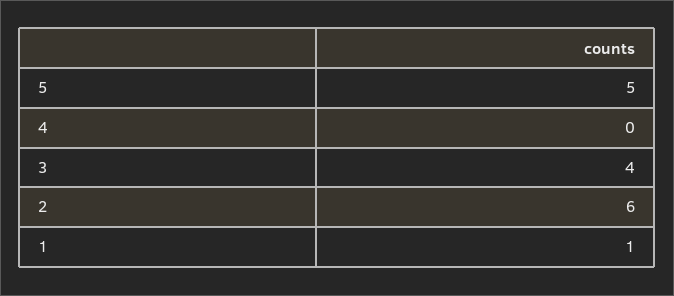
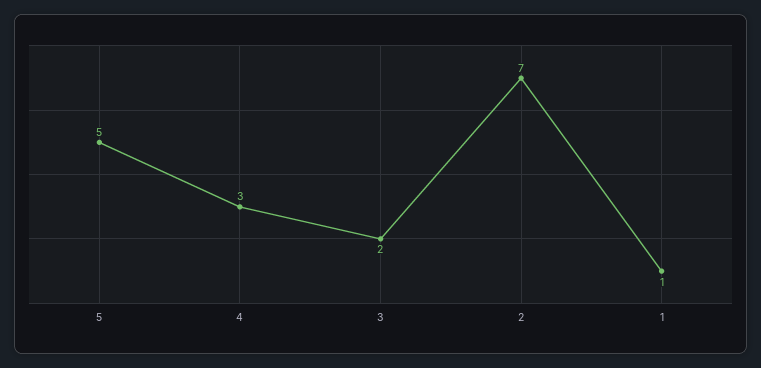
  {
    "5": 5,
-   "4": 0,
+   "4": 3,
-   "3": 4,
+   "3": 2,
-   "2": 6,
+   "2": 7,
    "1": 1
  }

